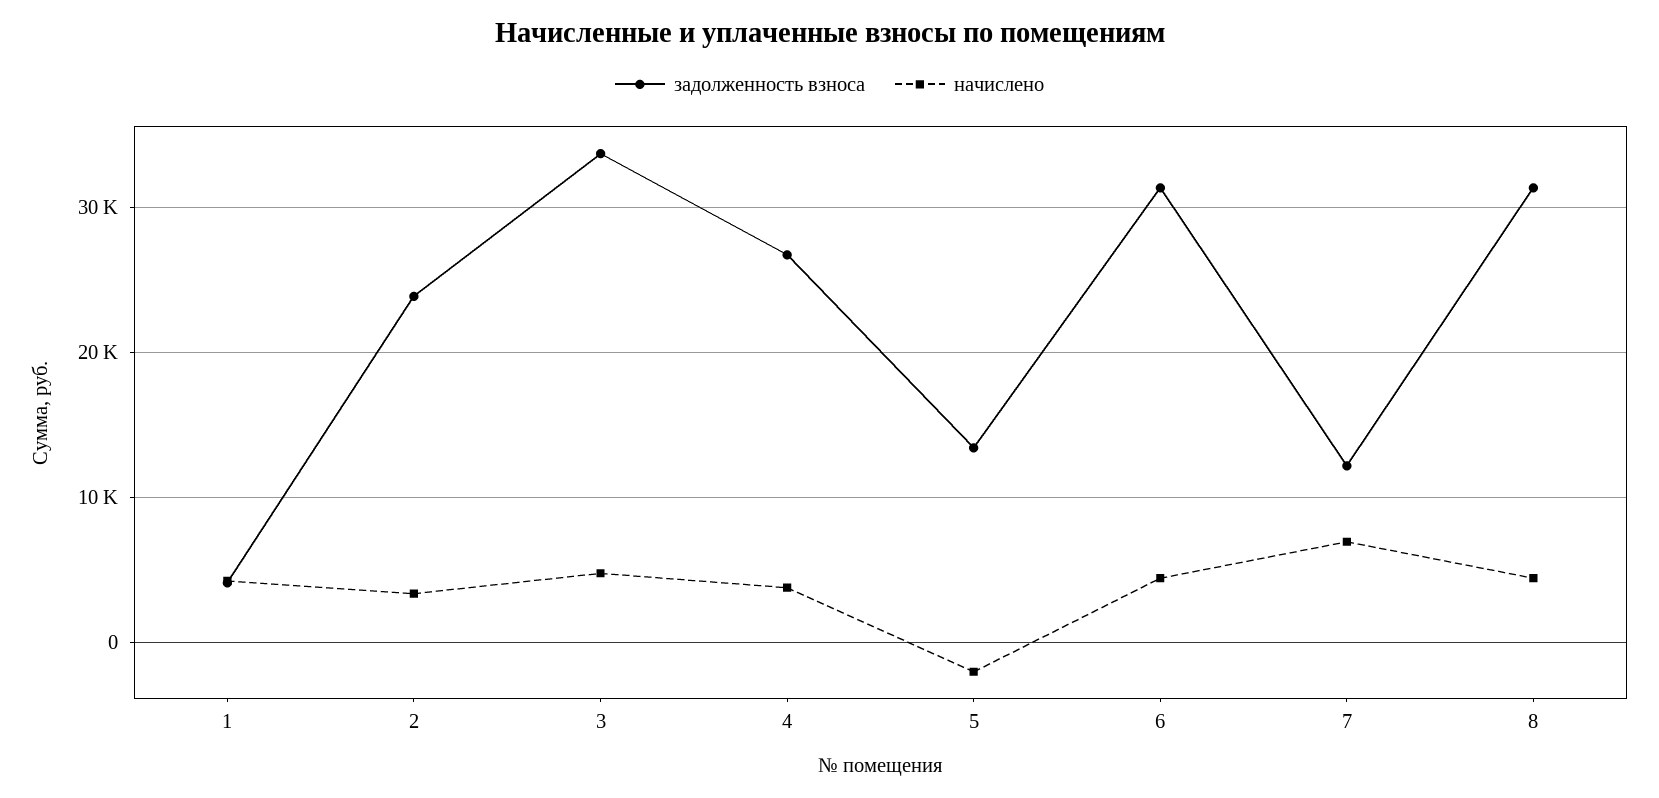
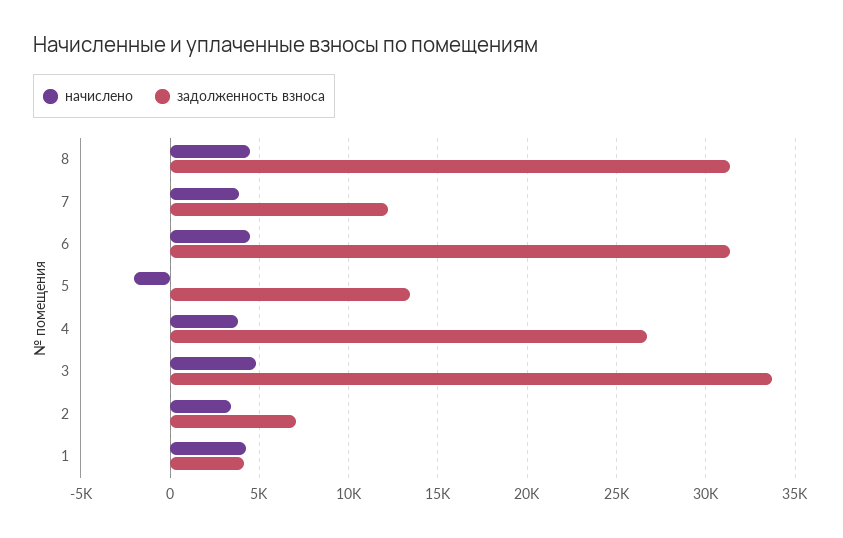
  {
    "задолженность взноса": {
      "1": 4000,
-     "2": 24000,
+     "2": 7000,
      "3": 33500,
      "4": 26500,
      "5": 13500,
      "6": 31500,
      "7": 12000,
      "8": 31500
    },
    "начислено": {
      "1": 4500,
      "2": 3500,
      "3": 5000,
      "4": 4000,
      "5": -2000,
      "6": 4500,
-     "7": 7000,
+     "7": 4000,
      "8": 4500
    }
  }

